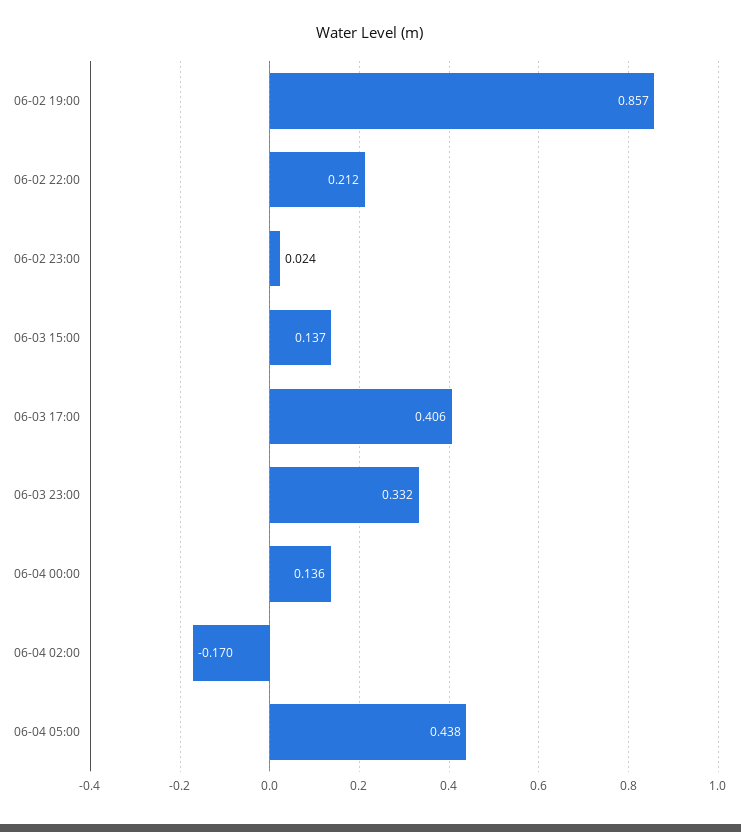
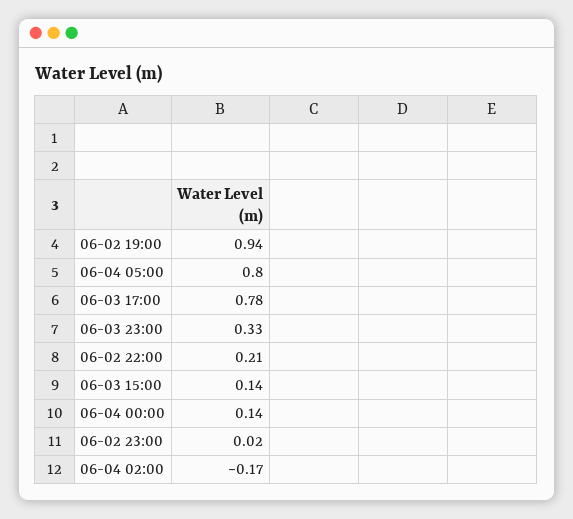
  {
-   "06-02 19:00": 0.857,
+   "06-02 19:00": 0.94,
    "06-02 22:00": 0.212,
    "06-02 23:00": 0.024,
    "06-03 15:00": 0.137,
-   "06-03 17:00": 0.406,
+   "06-03 17:00": 0.78,
    "06-03 23:00": 0.332,
    "06-04 00:00": 0.136,
    "06-04 02:00": -0.17,
-   "06-04 05:00": 0.438
+   "06-04 05:00": 0.8
  }

